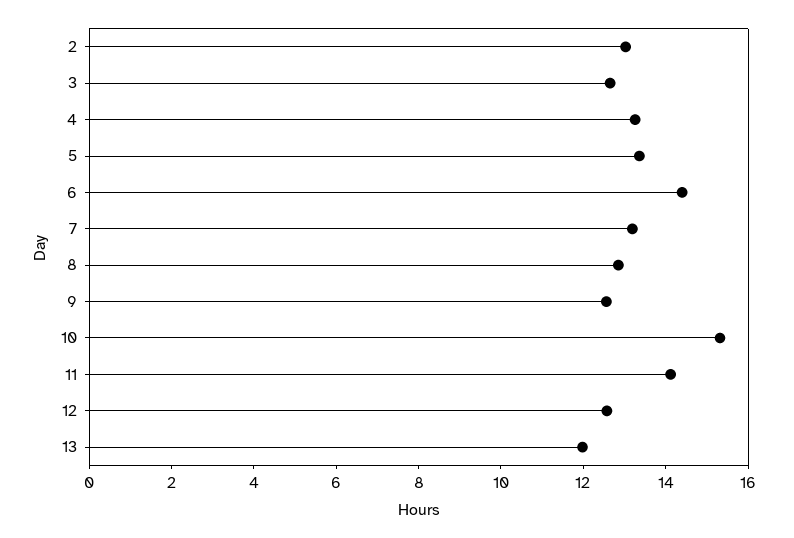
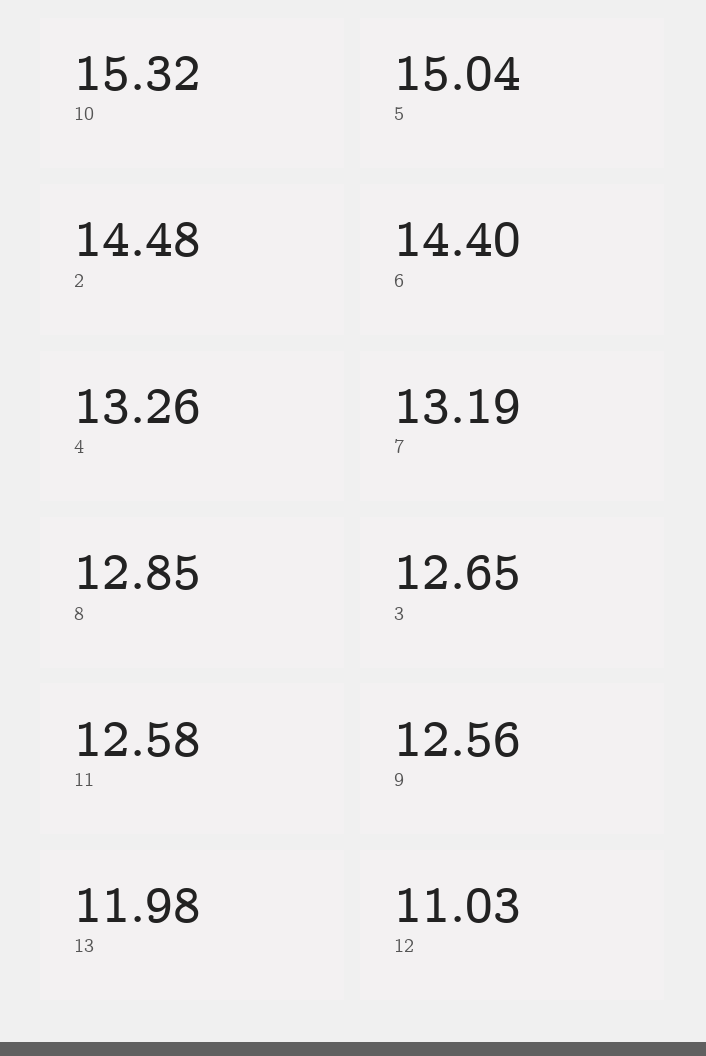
  {
-   "2": 13,
+   "2": 14.48,
    "3": 12.65,
    "4": 13.26,
-   "5": 13.5,
+   "5": 15.04,
    "6": 14.4,
    "7": 13.19,
    "8": 12.85,
    "9": 12.56,
    "10": 15.32,
-   "11": 14,
+   "11": 12.58,
-   "12": 12.5,
+   "12": 11.03,
    "13": 11.98
  }

